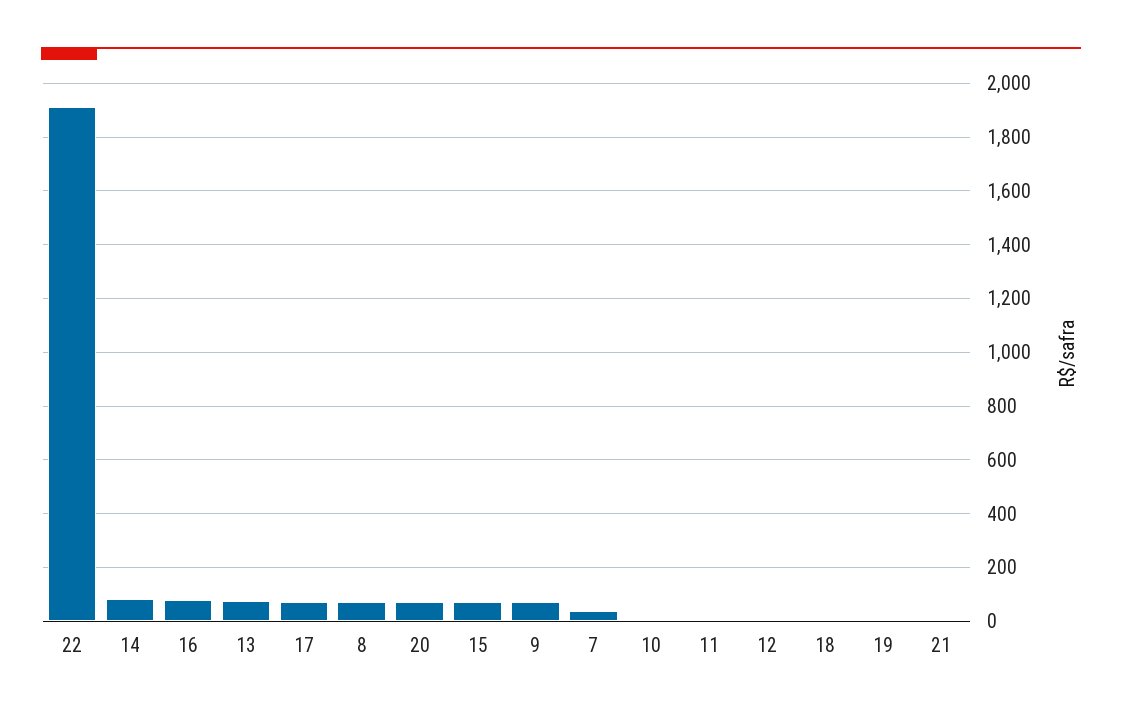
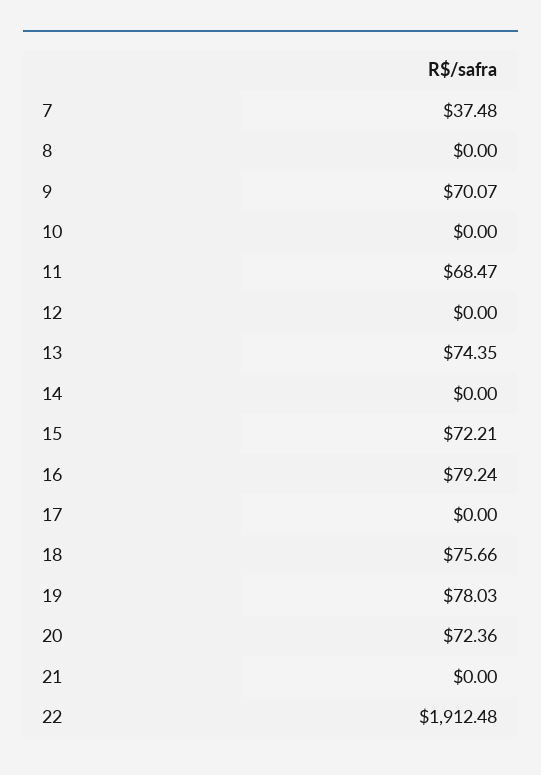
  {
    "22": 1912.48,
-   "14": 75,
+   "14": 0,
    "16": 79.24,
    "13": 74.35,
-   "17": 75,
+   "17": 0,
-   "8": 75,
+   "8": 0,
    "20": 72.36,
    "15": 72.21,
    "9": 70.07,
    "7": 37.48,
    "10": 0,
-   "11": 0,
+   "11": 68.47,
    "12": 0,
-   "18": 0,
+   "18": 75.66,
-   "19": 0,
+   "19": 78.03,
    "21": 0
  }

